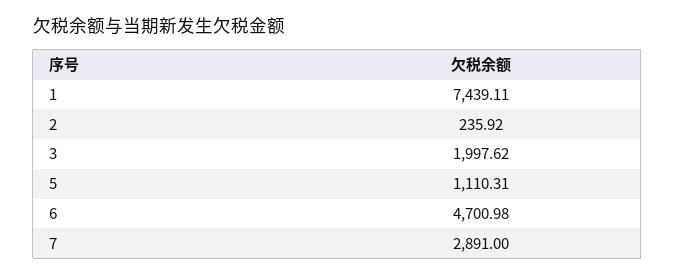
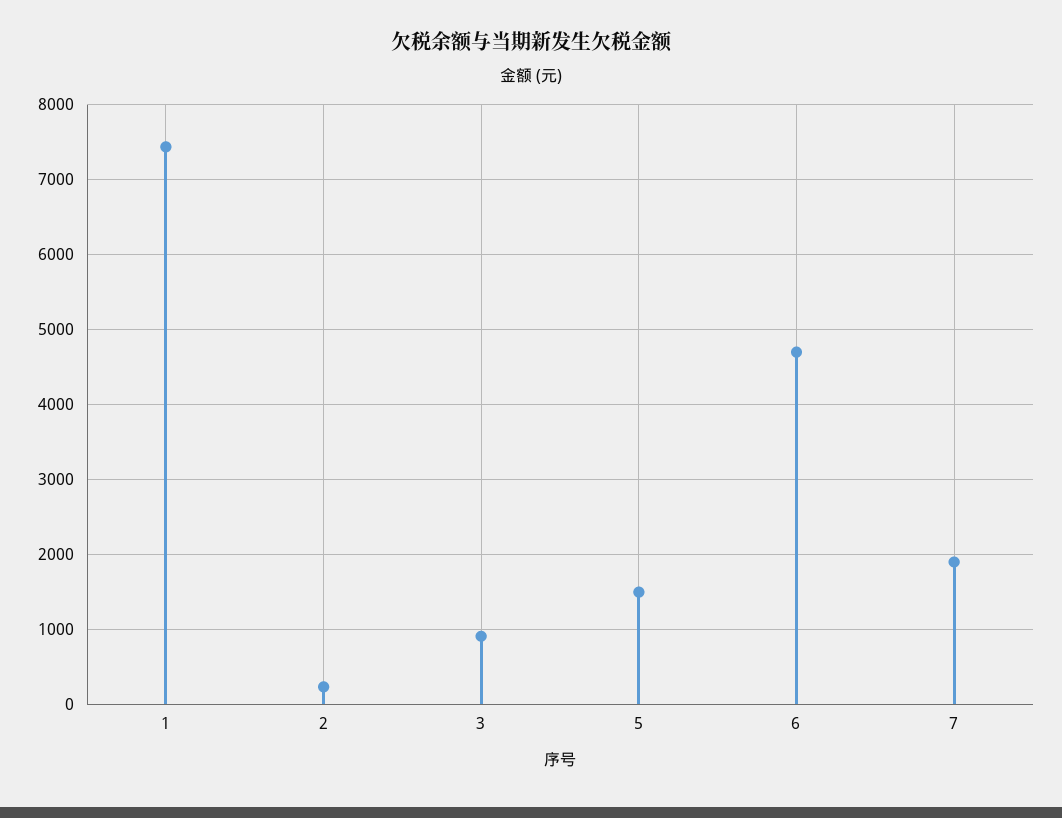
  {
    "1": 7439.11,
    "2": 235.92,
-   "3": 1997.62,
+   "3": 900,
-   "5": 1110.31,
+   "5": 1500,
    "6": 4700.98,
-   "7": 2891
+   "7": 1900
  }

